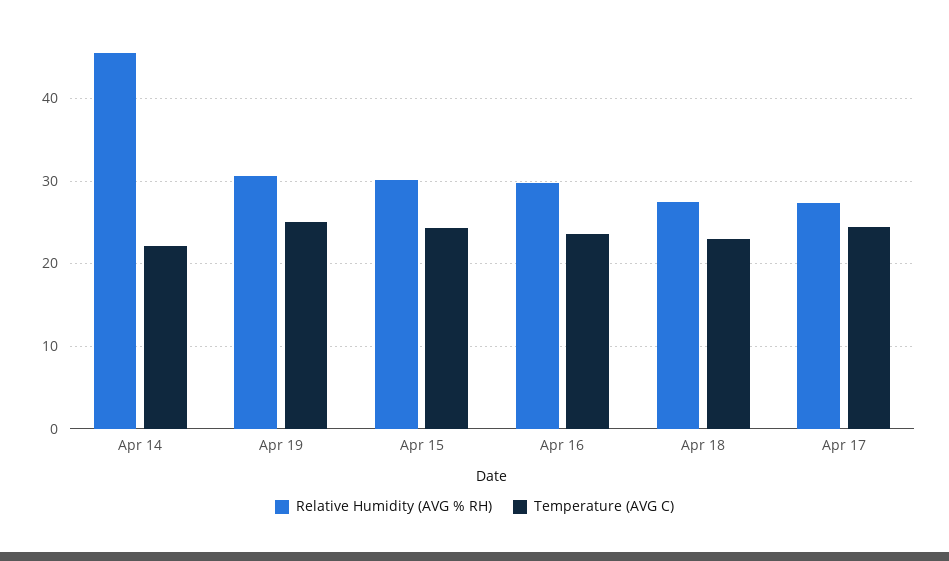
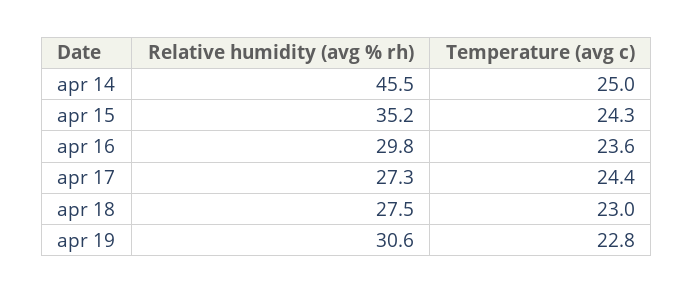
  {
    "Relative Humidity (AVG % RH)": {
      "Apr 14": 45.5,
      "Apr 19": 30.6,
-     "Apr 15": 30,
+     "Apr 15": 35.2,
      "Apr 16": 29.8,
      "Apr 18": 27.5,
      "Apr 17": 27.3
    },
    "Temperature (AVG C)": {
-     "Apr 14": 22,
+     "Apr 14": 25,
-     "Apr 19": 25,
+     "Apr 19": 22.8,
      "Apr 15": 24.3,
      "Apr 16": 23.6,
      "Apr 18": 23,
      "Apr 17": 24.4
    }
  }

